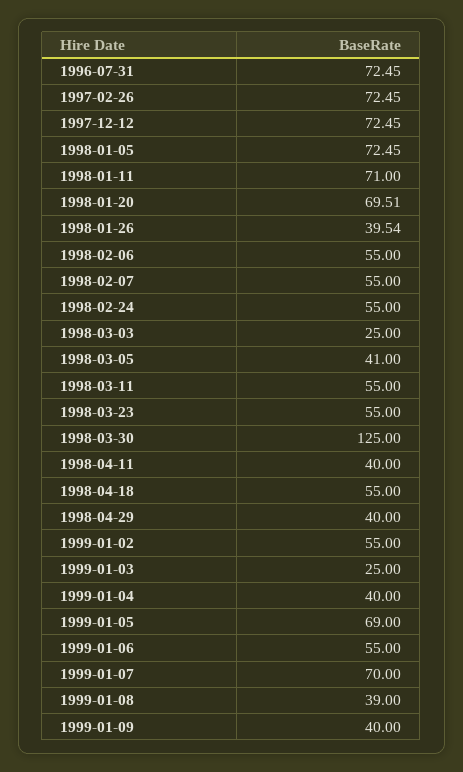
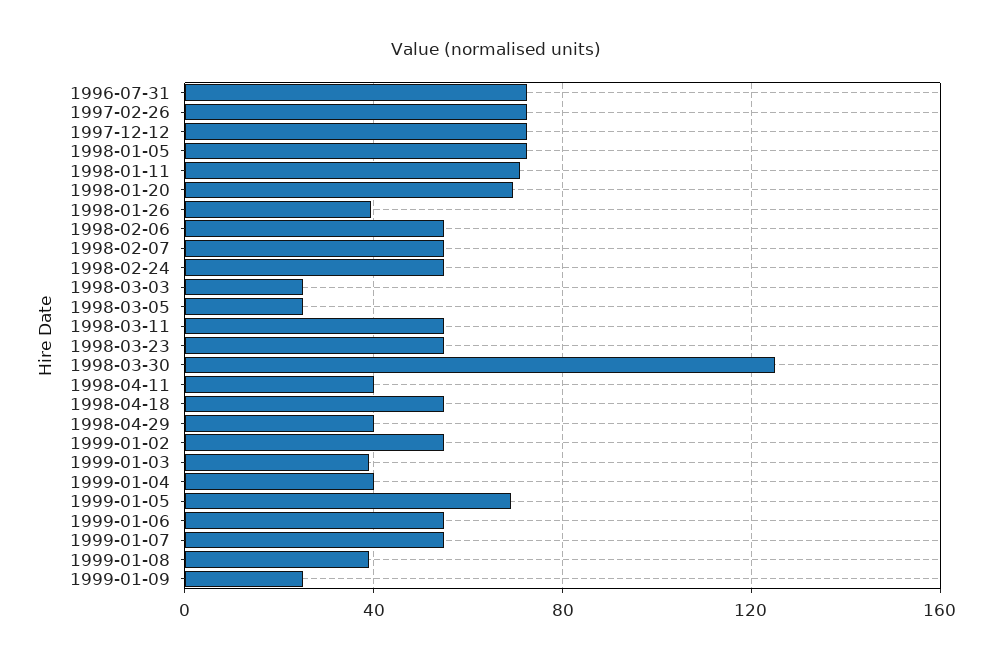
  {
    "1996-07-31": 72.45,
    "1997-02-26": 72.45,
    "1997-12-12": 72.45,
    "1998-01-05": 72.45,
    "1998-01-11": 71,
    "1998-01-20": 69.51,
    "1998-01-26": 39.54,
    "1998-02-06": 55,
    "1998-02-07": 55,
    "1998-02-24": 55,
    "1998-03-03": 25,
-   "1998-03-05": 41,
+   "1998-03-05": 25,
    "1998-03-11": 55,
    "1998-03-23": 55,
    "1998-03-30": 125,
    "1998-04-11": 40,
    "1998-04-18": 55,
    "1998-04-29": 40,
    "1999-01-02": 55,
-   "1999-01-03": 25,
+   "1999-01-03": 40,
    "1999-01-04": 40,
    "1999-01-05": 69,
    "1999-01-06": 55,
-   "1999-01-07": 70,
+   "1999-01-07": 55,
    "1999-01-08": 39,
-   "1999-01-09": 40
+   "1999-01-09": 25
  }

